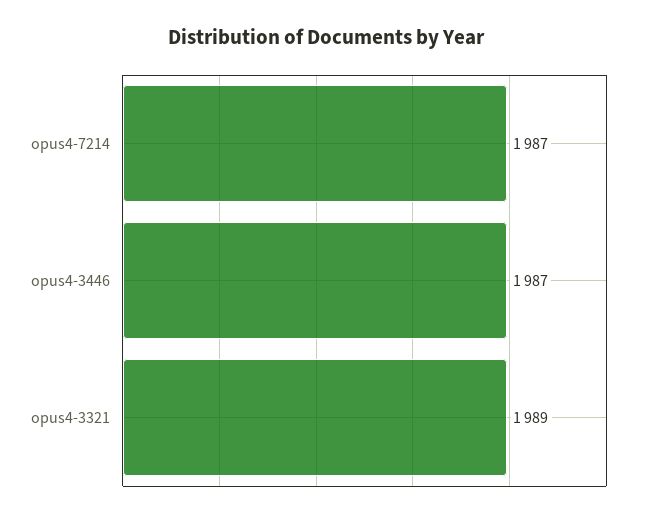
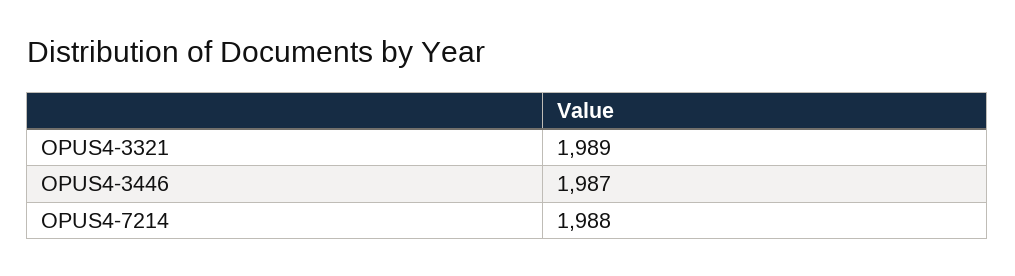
  {
-   "opus4-7214": 1987,
+   "opus4-7214": 1988,
    "opus4-3446": 1987,
    "opus4-3321": 1989
  }

